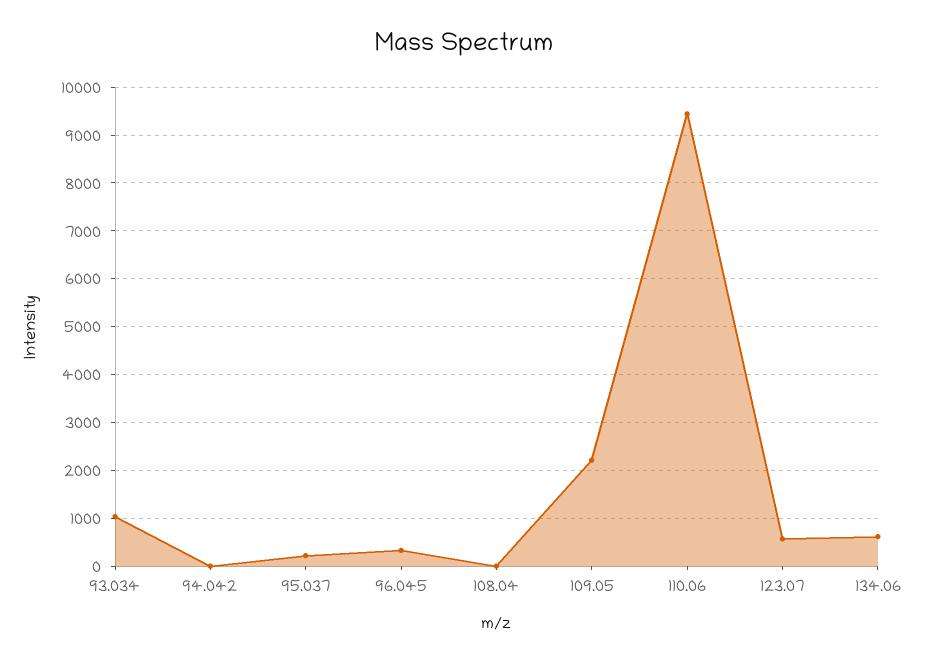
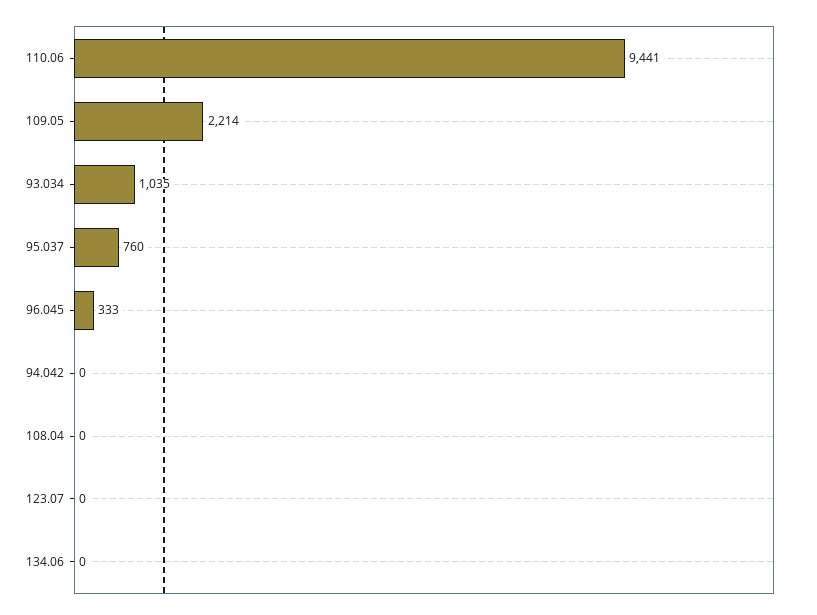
  {
    "93.034": 1035,
    "94.042": 0,
-   "95.037": 200,
+   "95.037": 760,
    "96.045": 333,
    "108.04": 0,
    "109.05": 2214,
    "110.06": 9441,
-   "123.07": 600,
+   "123.07": 0,
-   "134.06": 600
+   "134.06": 0
  }

